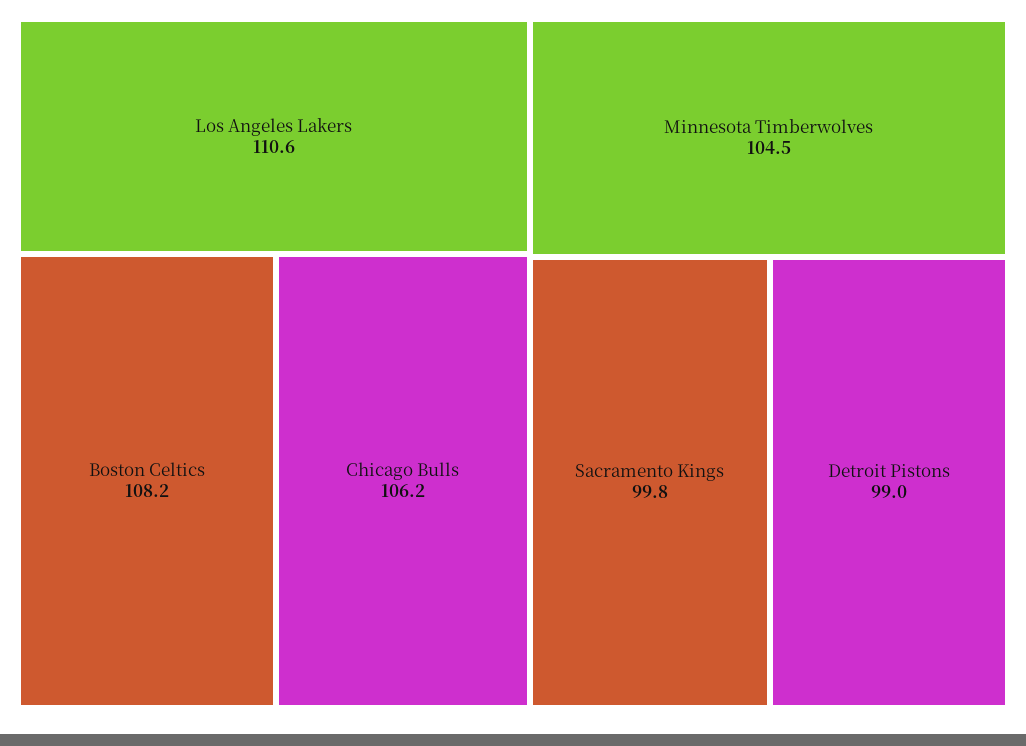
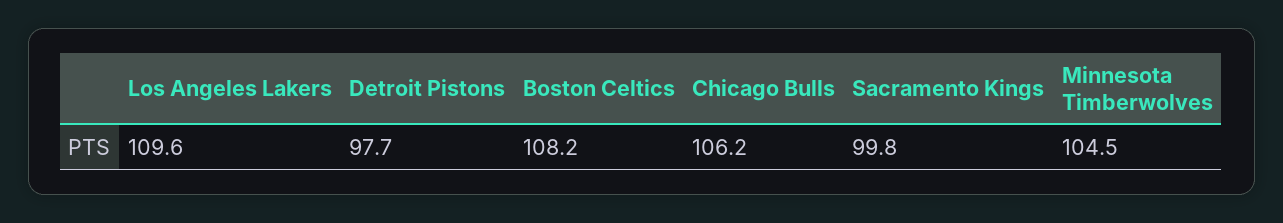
  {
-   "Los Angeles Lakers": 110.6,
+   "Los Angeles Lakers": 109.6,
    "Boston Celtics": 108.2,
    "Chicago Bulls": 106.2,
    "Minnesota Timberwolves": 104.5,
    "Sacramento Kings": 99.8,
-   "Detroit Pistons": 99
+   "Detroit Pistons": 97.7
  }

